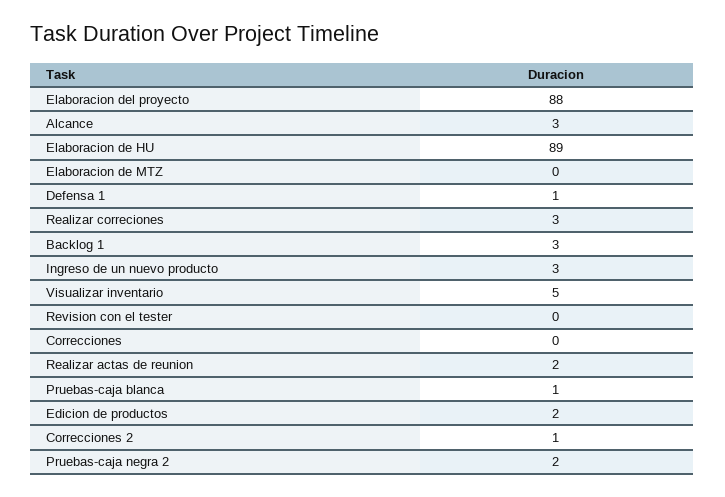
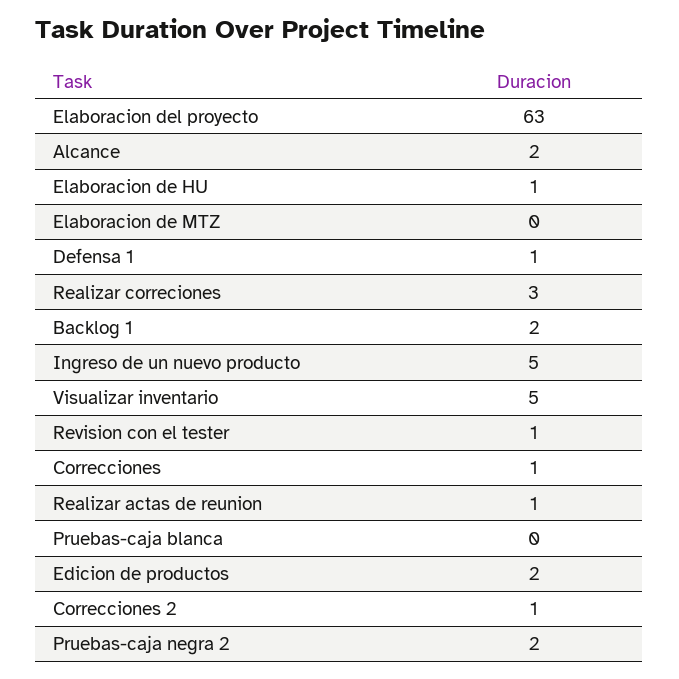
  {
-   "Elaboracion del proyecto": 88,
+   "Elaboracion del proyecto": 63,
-   "Alcance": 3,
+   "Alcance": 2,
-   "Elaboracion de HU": 89,
+   "Elaboracion de HU": 1,
    "Elaboracion de MTZ": 0,
    "Defensa 1": 1,
    "Realizar correciones": 3,
-   "Backlog 1": 3,
+   "Backlog 1": 2,
-   "Ingreso de un nuevo producto": 3,
+   "Ingreso de un nuevo producto": 5,
    "Visualizar inventario": 5,
-   "Revision con el tester": 0,
+   "Revision con el tester": 1,
-   "Correcciones": 0,
+   "Correcciones": 1,
-   "Realizar actas de reunion": 2,
+   "Realizar actas de reunion": 1,
-   "Pruebas-caja blanca": 1,
+   "Pruebas-caja blanca": 0,
    "Edicion de productos": 2,
    "Correcciones 2": 1,
    "Pruebas-caja negra 2": 2
  }

